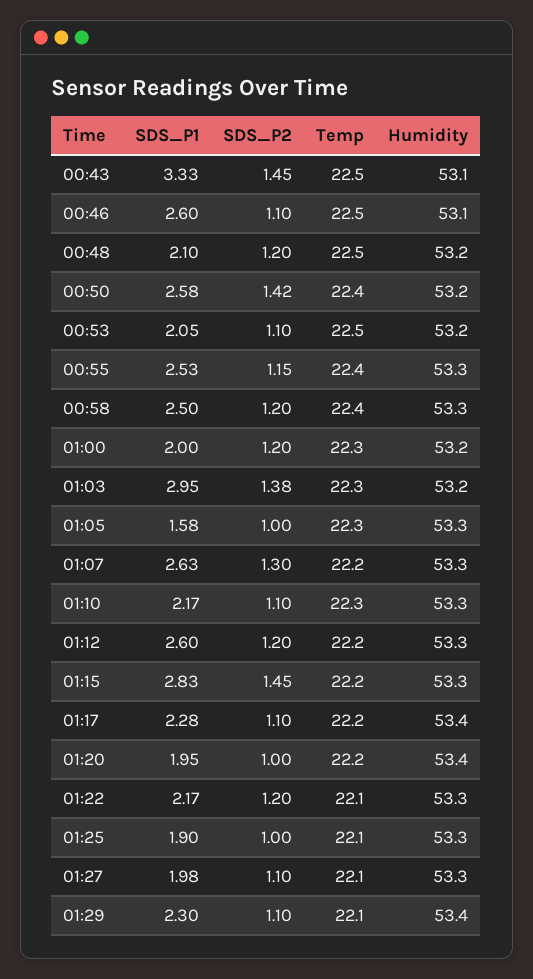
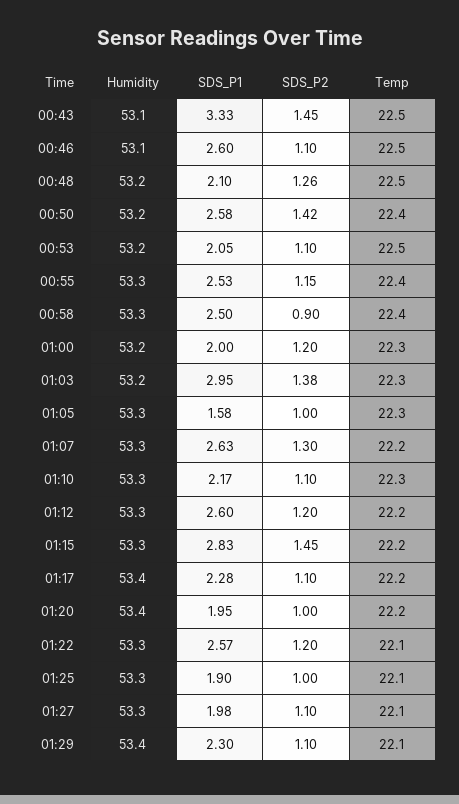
  {
    "SDS_P1": {
      "00:43": 3.33,
      "00:46": 2.6,
      "00:48": 2.1,
      "00:50": 2.58,
      "00:53": 2.05,
      "00:55": 2.53,
      "00:58": 2.5,
      "01:00": 2,
      "01:03": 2.95,
      "01:05": 1.58,
      "01:07": 2.63,
      "01:10": 2.17,
      "01:12": 2.6,
      "01:15": 2.83,
      "01:17": 2.28,
      "01:20": 1.95,
-     "01:22": 2.17,
+     "01:22": 2.57,
      "01:25": 1.9,
      "01:27": 1.98,
      "01:29": 2.3
    },
    "SDS_P2": {
      "00:43": 1.45,
      "00:46": 1.1,
-     "00:48": 1.2,
+     "00:48": 1.26,
      "00:50": 1.42,
      "00:53": 1.1,
      "00:55": 1.15,
-     "00:58": 1.2,
+     "00:58": 0.9,
      "01:00": 1.2,
      "01:03": 1.38,
      "01:05": 1,
      "01:07": 1.3,
      "01:10": 1.1,
      "01:12": 1.2,
      "01:15": 1.45,
      "01:17": 1.1,
      "01:20": 1,
      "01:22": 1.2,
      "01:25": 1,
      "01:27": 1.1,
      "01:29": 1.1
    },
    "Temp": {
      "00:43": 22.5,
      "00:46": 22.5,
      "00:48": 22.5,
      "00:50": 22.4,
      "00:53": 22.5,
      "00:55": 22.4,
      "00:58": 22.4,
      "01:00": 22.3,
      "01:03": 22.3,
      "01:05": 22.3,
      "01:07": 22.2,
      "01:10": 22.3,
      "01:12": 22.2,
      "01:15": 22.2,
      "01:17": 22.2,
      "01:20": 22.2,
      "01:22": 22.1,
      "01:25": 22.1,
      "01:27": 22.1,
      "01:29": 22.1
    },
    "Humidity": {
      "00:43": 53.1,
      "00:46": 53.1,
      "00:48": 53.2,
      "00:50": 53.2,
      "00:53": 53.2,
      "00:55": 53.3,
      "00:58": 53.3,
      "01:00": 53.2,
      "01:03": 53.2,
      "01:05": 53.3,
      "01:07": 53.3,
      "01:10": 53.3,
      "01:12": 53.3,
      "01:15": 53.3,
      "01:17": 53.4,
      "01:20": 53.4,
      "01:22": 53.3,
      "01:25": 53.3,
      "01:27": 53.3,
      "01:29": 53.4
    }
  }

